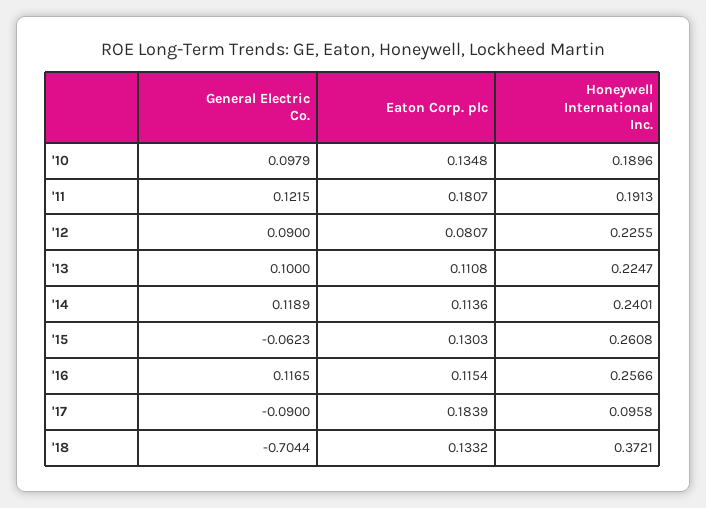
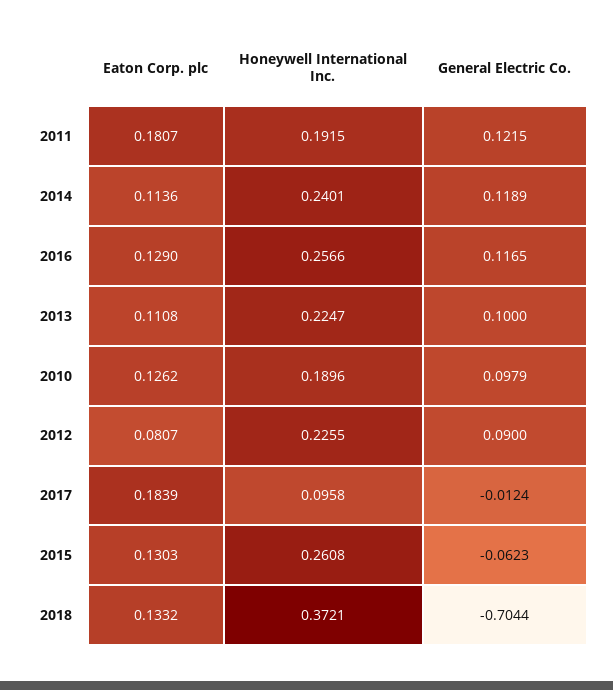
  {
    "General Electric Co.": {
      "'10": 0.0979,
      "'11": 0.1215,
      "'12": 0.09,
      "'13": 0.1,
      "'14": 0.1189,
      "'15": -0.0623,
      "'16": 0.1165,
-     "'17": -0.09,
+     "'17": -0.0124,
      "'18": -0.7044
    },
    "Eaton Corp. plc": {
-     "'10": 0.1348,
+     "'10": 0.1262,
      "'11": 0.1807,
      "'12": 0.0807,
      "'13": 0.1108,
      "'14": 0.1136,
      "'15": 0.1303,
-     "'16": 0.1154,
+     "'16": 0.129,
      "'17": 0.1839,
      "'18": 0.1332
    },
    "Honeywell International Inc.": {
      "'10": 0.1896,
-     "'11": 0.1913,
+     "'11": 0.1915,
      "'12": 0.2255,
      "'13": 0.2247,
      "'14": 0.2401,
      "'15": 0.2608,
      "'16": 0.2566,
      "'17": 0.0958,
      "'18": 0.3721
    }
  }

